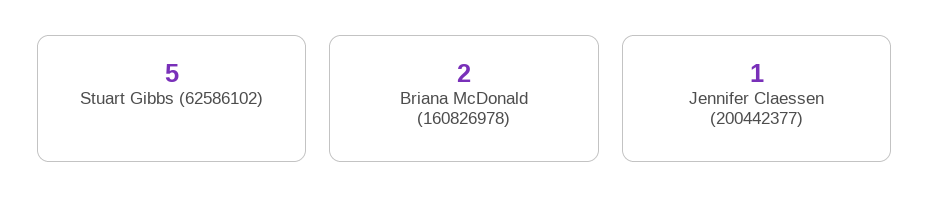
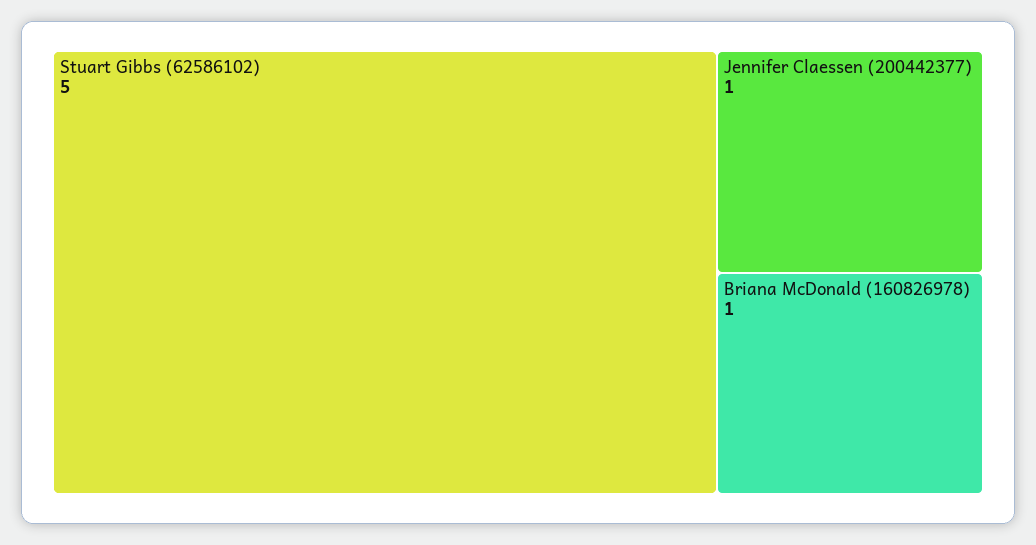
  {
    "Stuart Gibbs (62586102)": 5,
-   "Briana McDonald (160826978)": 2,
+   "Briana McDonald (160826978)": 1,
    "Jennifer Claessen (200442377)": 1
  }

